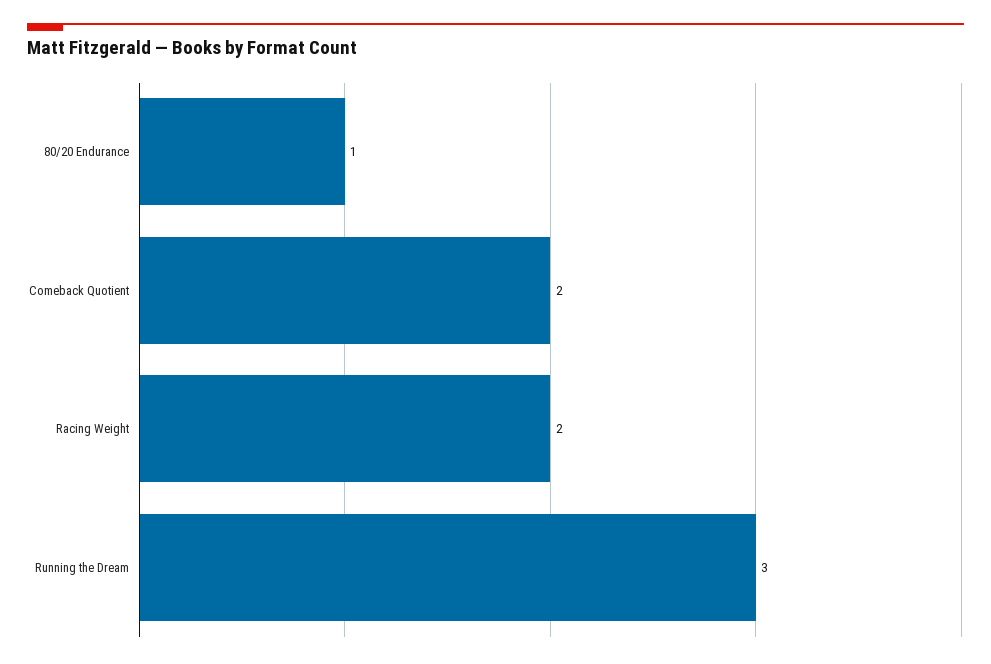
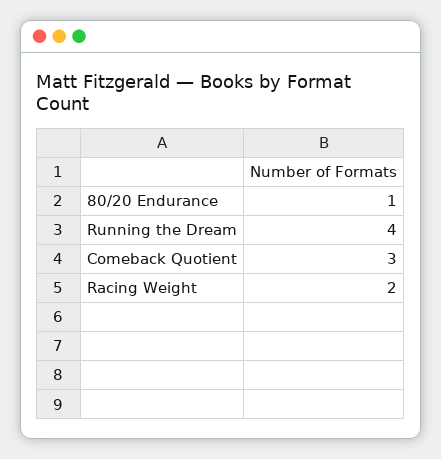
  {
    "80/20 Endurance": 1,
-   "Comeback Quotient": 2,
+   "Comeback Quotient": 3,
    "Racing Weight": 2,
-   "Running the Dream": 3
+   "Running the Dream": 4
  }

